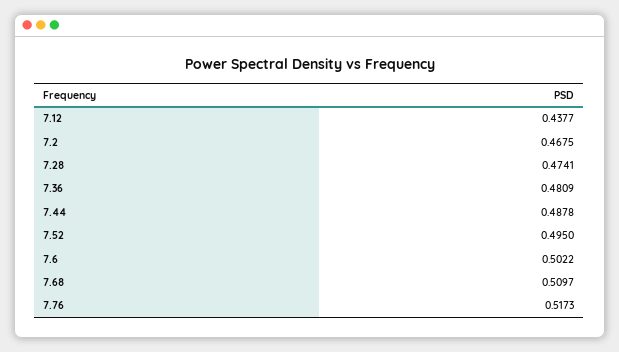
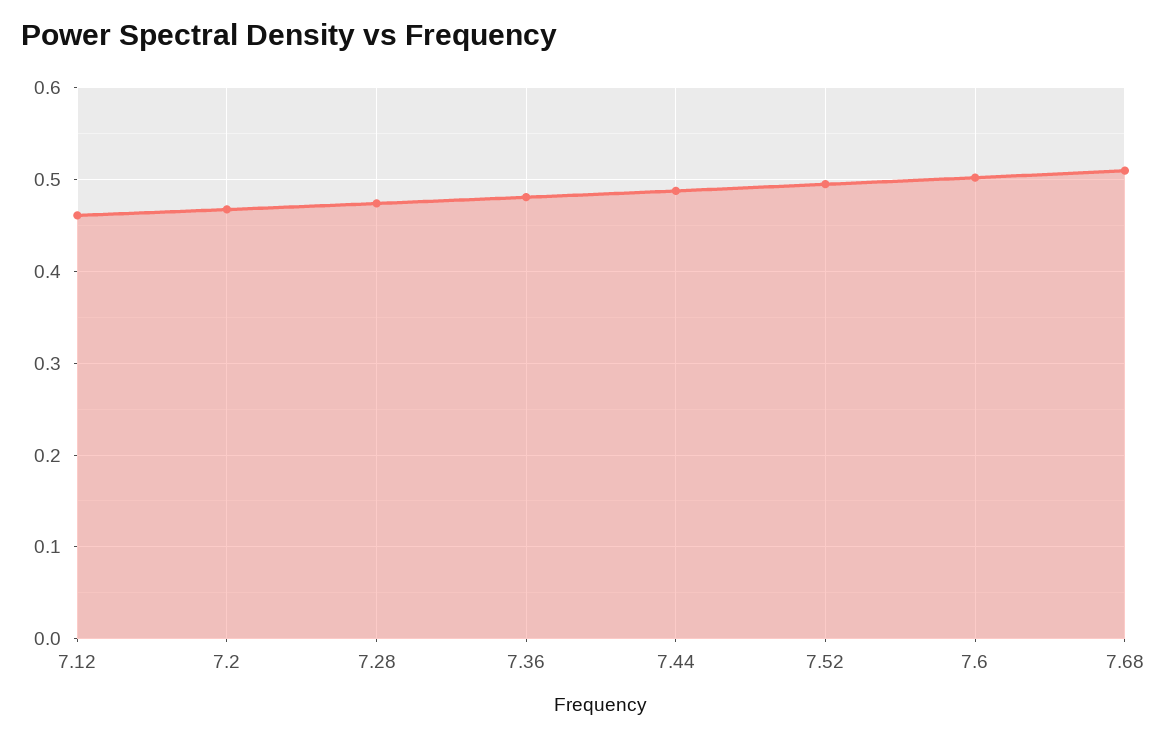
  {
-   "7.12": 0.4377,
+   "7.12": 0.46,
    "7.2": 0.4675,
    "7.28": 0.4741,
    "7.36": 0.4809,
    "7.44": 0.4878,
    "7.52": 0.495,
    "7.6": 0.5022,
-   "7.68": 0.5097,
+   "7.68": 0.5097
-   "7.76": 0.5173
  }

